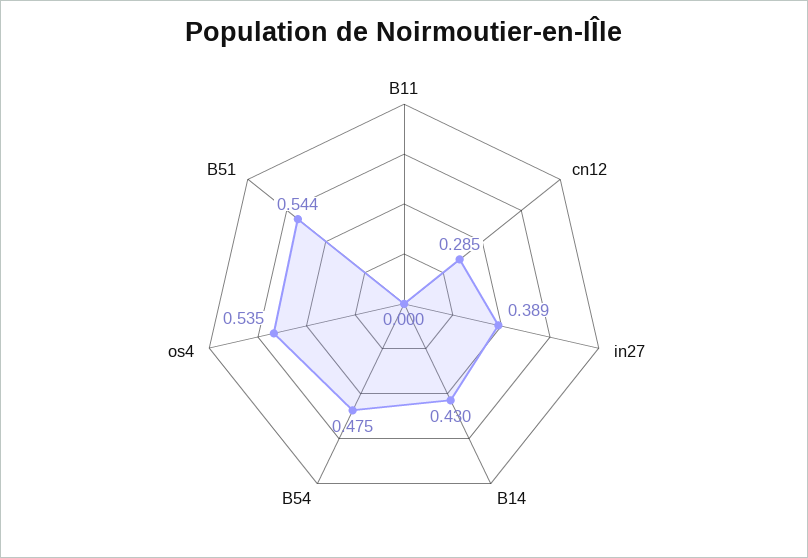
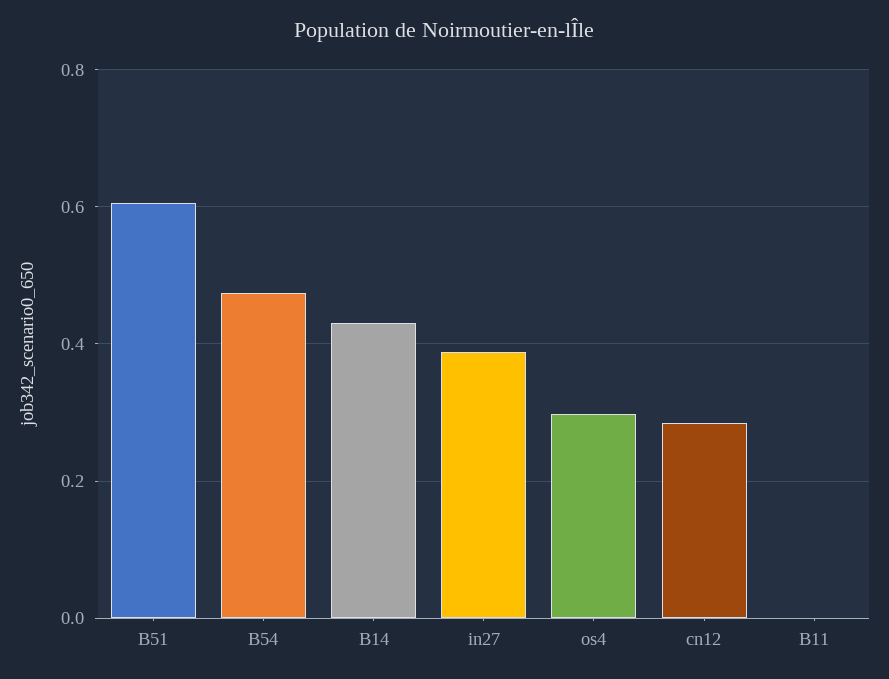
  {
    "B11": 0,
    "cn12": 0.285,
    "in27": 0.389,
    "B14": 0.43,
    "B54": 0.475,
-   "os4": 0.535,
+   "os4": 0.3,
-   "B51": 0.544
+   "B51": 0.6
  }

